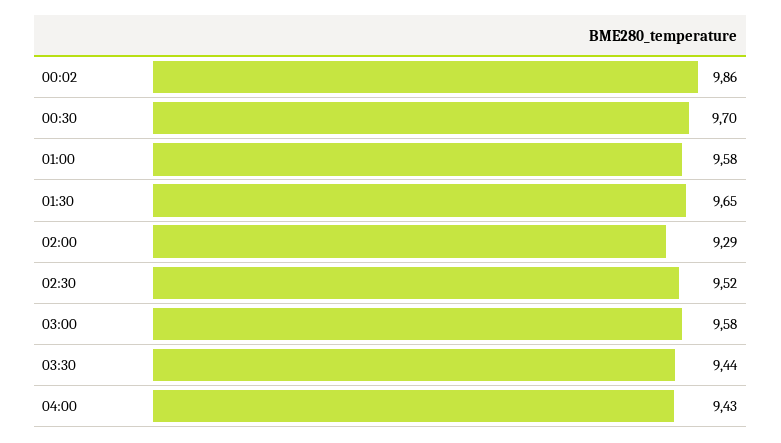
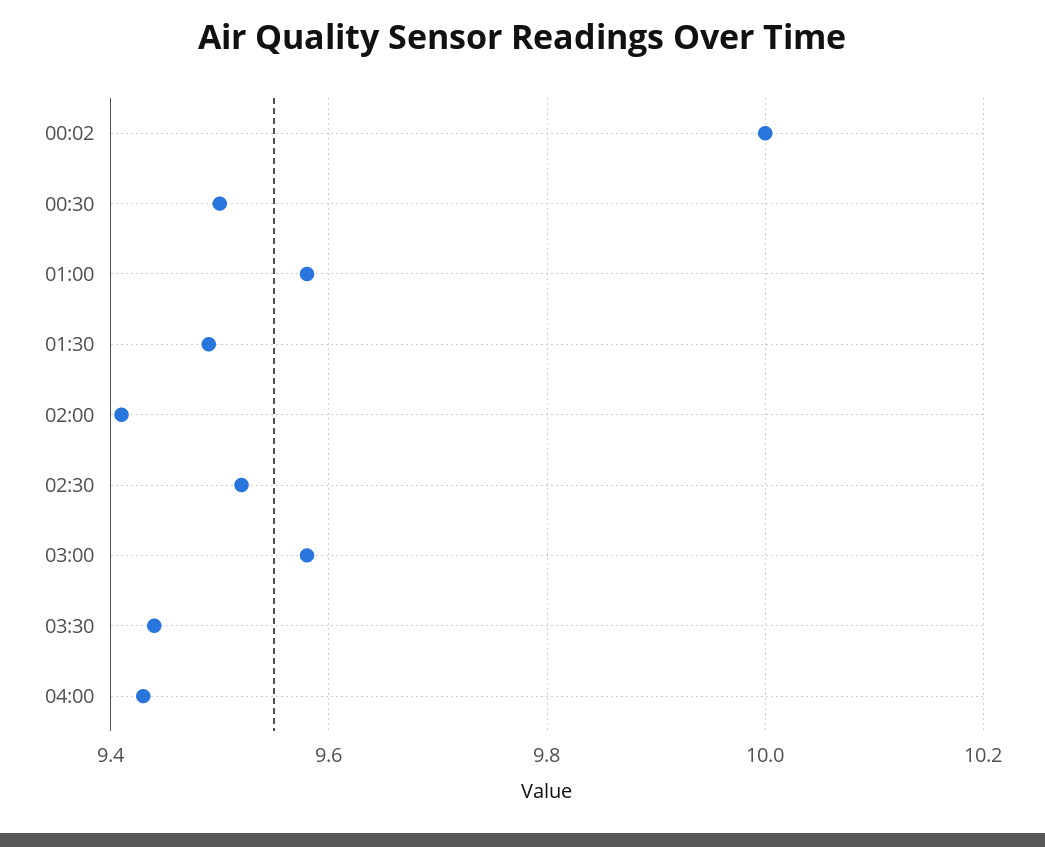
  {
-   "00:02": 9.86,
+   "00:02": 10,
-   "00:30": 9.7,
+   "00:30": 9.5,
    "01:00": 9.58,
-   "01:30": 9.65,
+   "01:30": 9.5,
-   "02:00": 9.29,
+   "02:00": 9.4,
    "02:30": 9.52,
    "03:00": 9.58,
    "03:30": 9.44,
    "04:00": 9.43
  }

